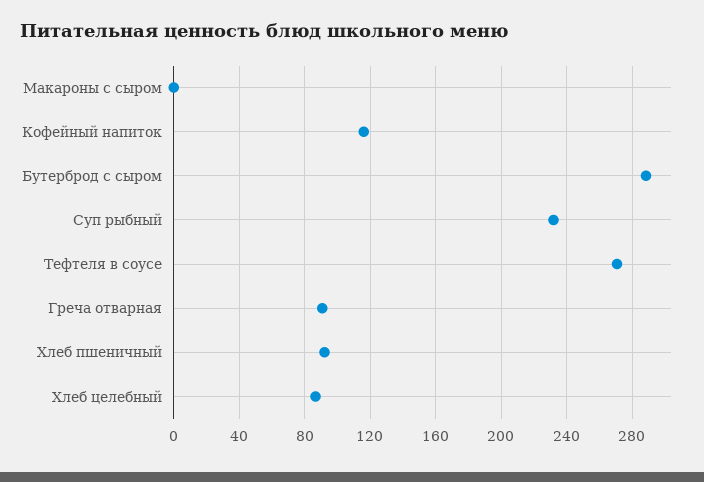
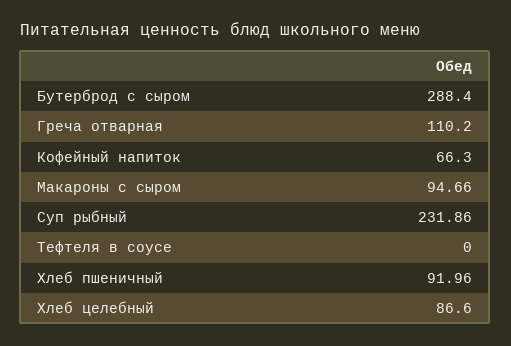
  {
-   "Макароны с сыром": 0,
+   "Макароны с сыром": 94.66,
-   "Кофейный напиток": 115,
+   "Кофейный напиток": 66.3,
    "Бутерброд с сыром": 288.4,
    "Суп рыбный": 231.86,
-   "Тефтеля в соусе": 270,
+   "Тефтеля в соусе": 0,
-   "Греча отварная": 90,
+   "Греча отварная": 110.2,
    "Хлеб пшеничный": 91.96,
    "Хлеб целебный": 86.6
  }

